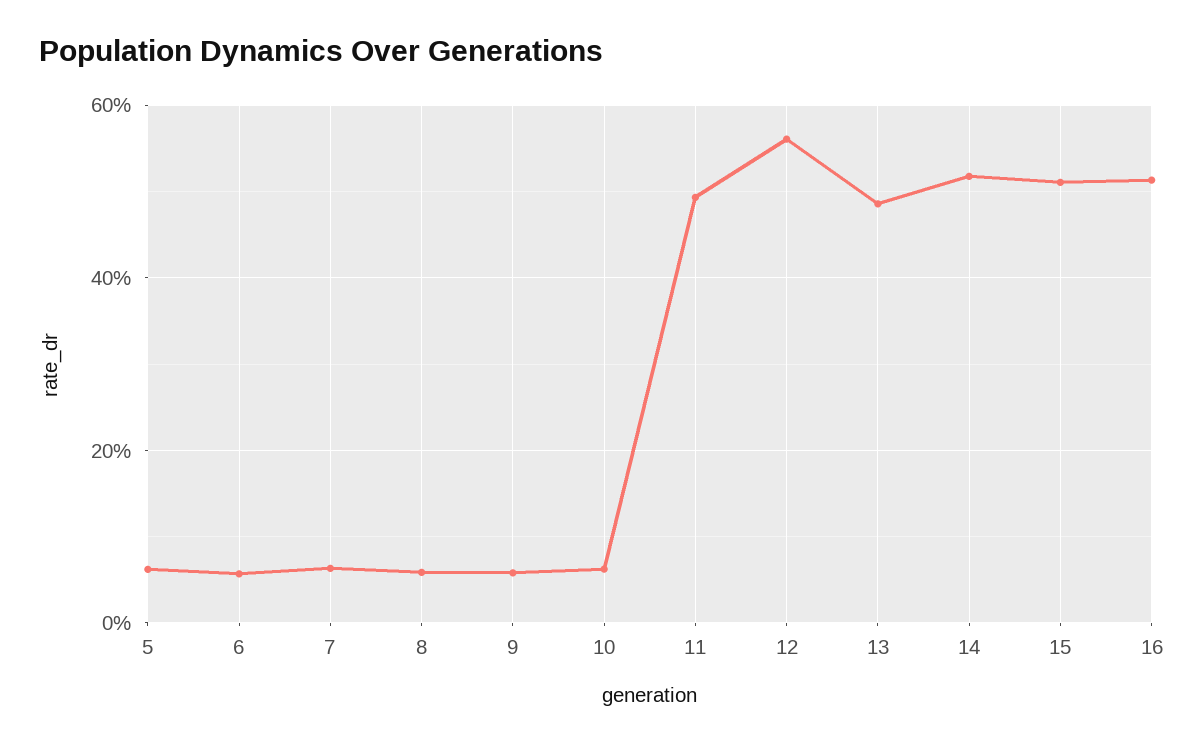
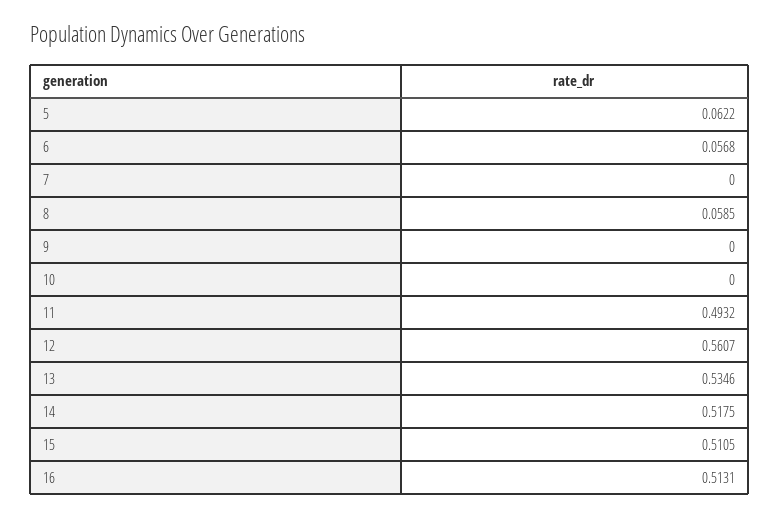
  {
    "5": 0.0622,
    "6": 0.0568,
-   "7": 0.06,
+   "7": 0,
    "8": 0.0585,
-   "9": 0.06,
+   "9": 0,
-   "10": 0.06,
+   "10": 0,
    "11": 0.4932,
    "12": 0.5607,
-   "13": 0.48,
+   "13": 0.5346,
    "14": 0.5175,
    "15": 0.5105,
    "16": 0.5131
  }

